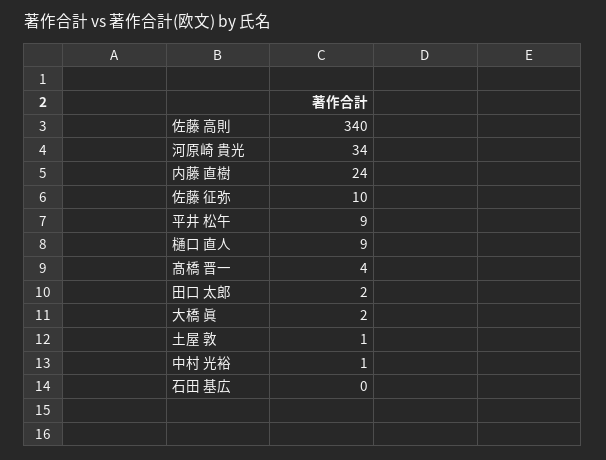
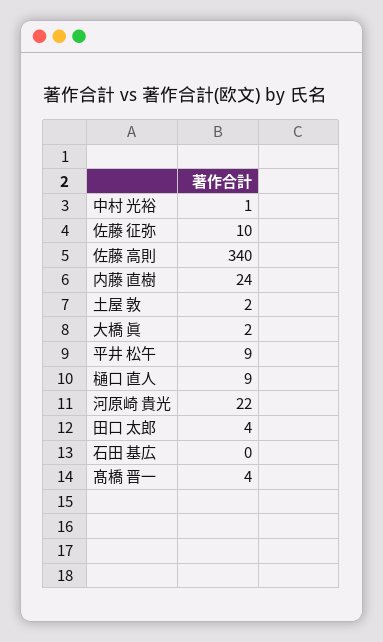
  {
    "佐藤 高則": 340,
-   "河原崎 貴光": 34,
+   "河原崎 貴光": 22,
    "内藤 直樹": 24,
    "佐藤 征弥": 10,
    "平井 松午": 9,
    "樋口 直人": 9,
    "髙橋 晋一": 4,
-   "田口 太郎": 2,
+   "田口 太郎": 4,
    "大橋 眞": 2,
-   "土屋 敦": 1,
+   "土屋 敦": 2,
    "中村 光裕": 1,
    "石田 基広": 0
  }

